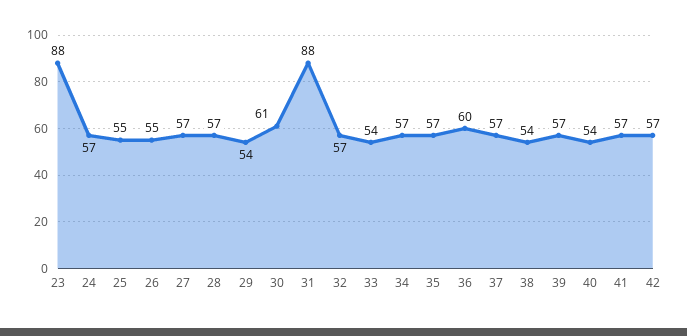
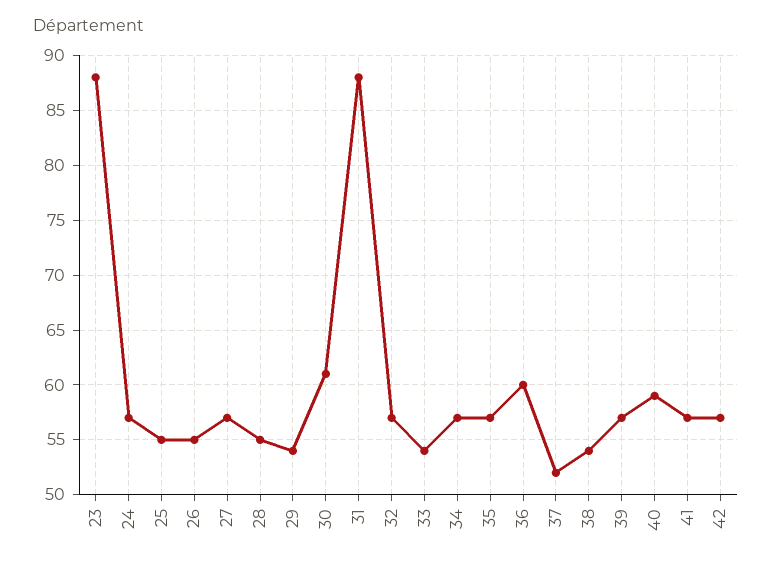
  {
    "23": 88,
    "24": 57,
    "25": 55,
    "26": 55,
    "27": 57,
-   "28": 57,
+   "28": 55,
    "29": 54,
    "30": 61,
    "31": 88,
    "32": 57,
    "33": 54,
    "34": 57,
    "35": 57,
    "36": 60,
-   "37": 57,
+   "37": 52,
    "38": 54,
    "39": 57,
-   "40": 54,
+   "40": 59,
    "41": 57,
    "42": 57
  }

